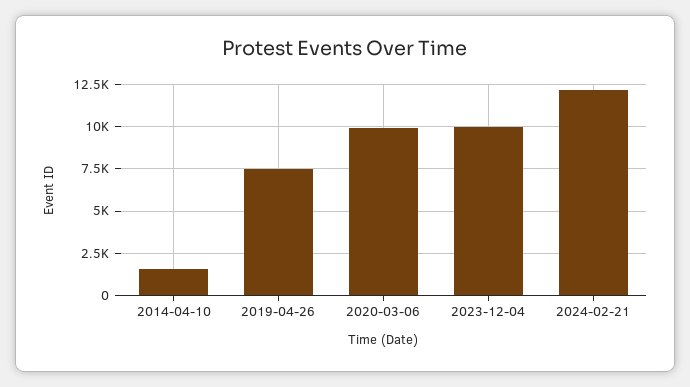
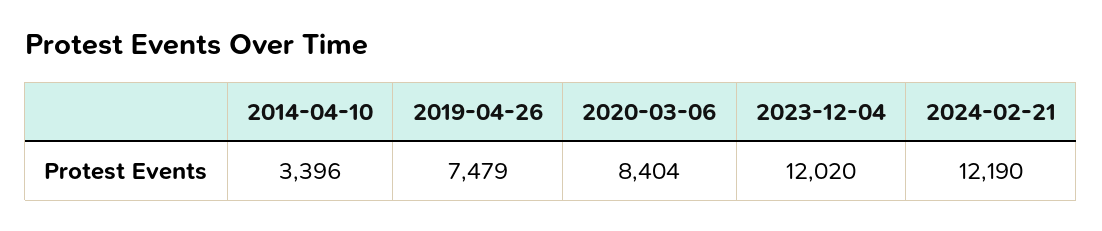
  {
-   "2014-04-10": 1500,
+   "2014-04-10": 3396,
    "2019-04-26": 7479,
-   "2020-03-06": 10000,
+   "2020-03-06": 8404,
-   "2023-12-04": 10000,
+   "2023-12-04": 12020,
    "2024-02-21": 12190
  }

